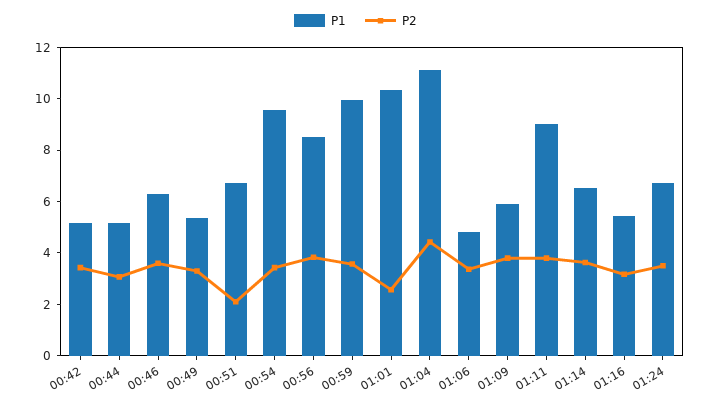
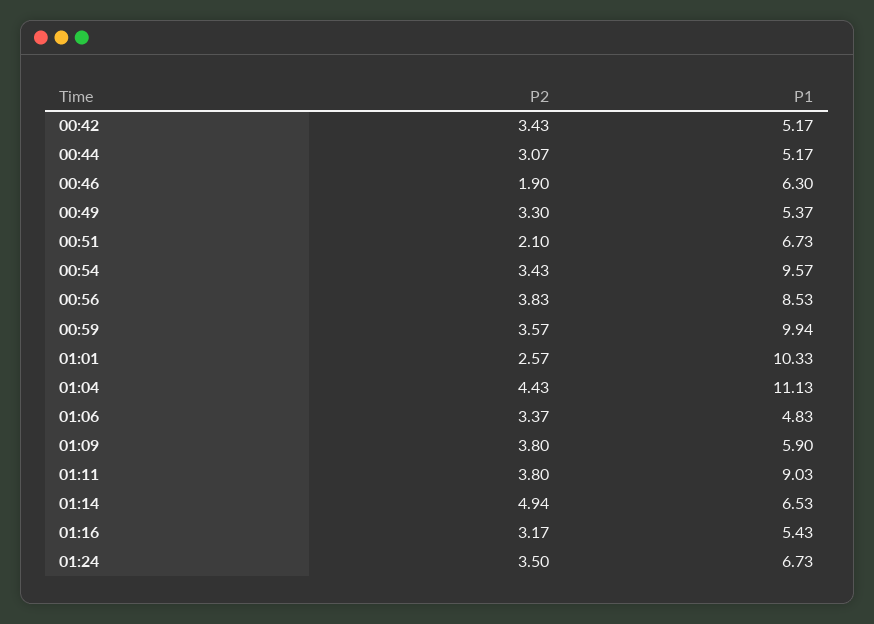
  {
    "P1": {
      "00:42": 5.17,
      "00:44": 5.17,
      "00:46": 6.3,
      "00:49": 5.37,
      "00:51": 6.73,
      "00:54": 9.57,
      "00:56": 8.53,
      "00:59": 9.94,
      "01:01": 10.33,
      "01:04": 11.13,
      "01:06": 4.83,
      "01:09": 5.9,
      "01:11": 9.03,
      "01:14": 6.53,
      "01:16": 5.43,
      "01:24": 6.73
    },
    "P2": {
      "00:42": 3.43,
      "00:44": 3.07,
-     "00:46": 3.5,
+     "00:46": 1.9,
      "00:49": 3.3,
      "00:51": 2.1,
      "00:54": 3.43,
      "00:56": 3.83,
      "00:59": 3.57,
      "01:01": 2.57,
      "01:04": 4.43,
      "01:06": 3.37,
      "01:09": 3.8,
      "01:11": 3.8,
-     "01:14": 3.5,
+     "01:14": 4.94,
      "01:16": 3.17,
      "01:24": 3.5
    }
  }

